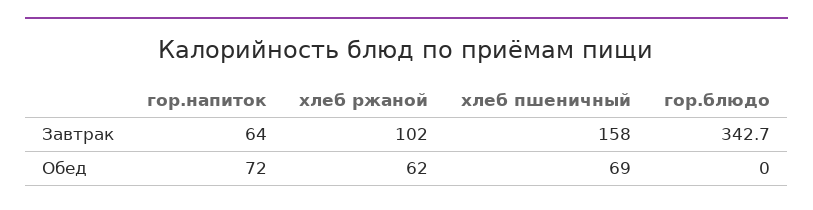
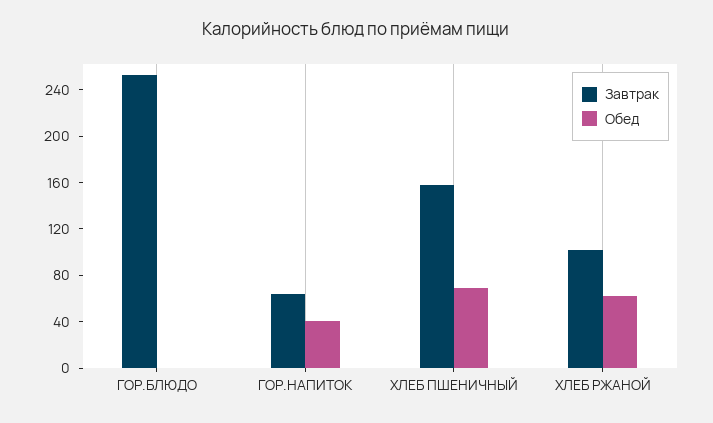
  {
    "Завтрак": {
      "гор.напиток": 64,
      "хлеб ржаной": 102,
      "хлеб пшеничный": 158,
-     "гор.блюдо": 342.7
+     "гор.блюдо": 250
    },
    "Обед": {
-     "гор.напиток": 72,
+     "гор.напиток": 40,
      "хлеб ржаной": 62,
      "хлеб пшеничный": 69,
      "гор.блюдо": 0
    }
  }

